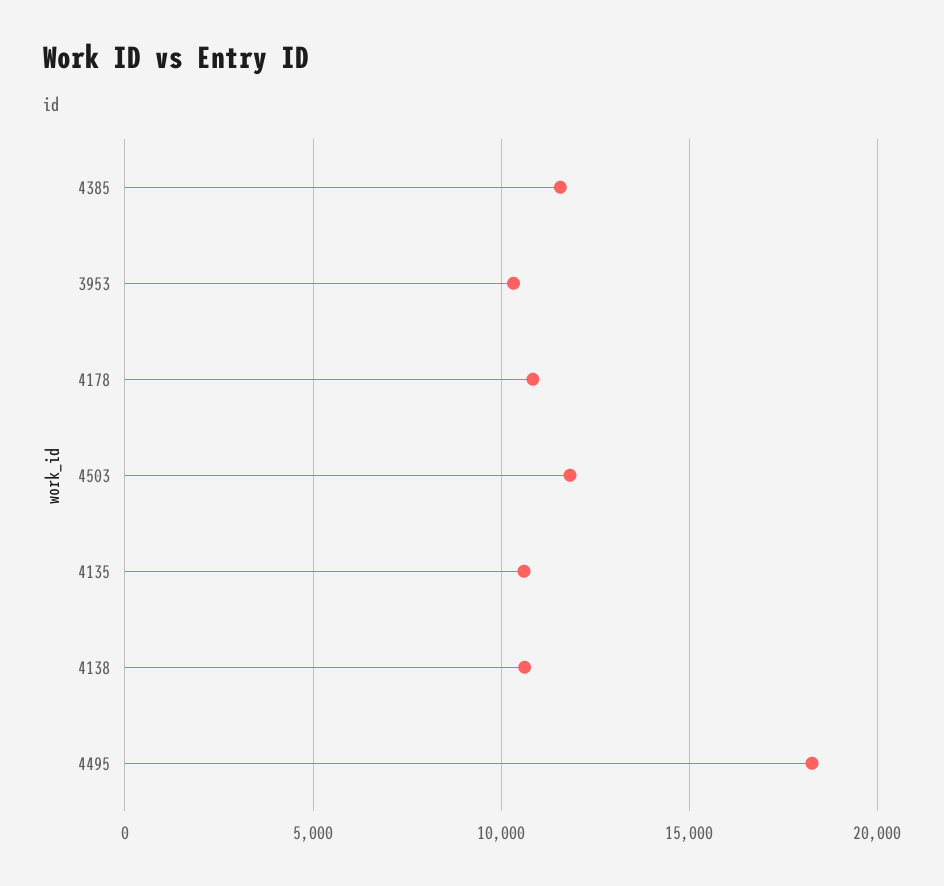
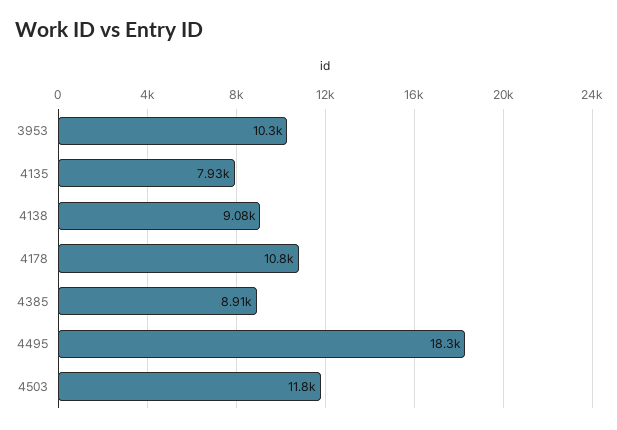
  {
-   "4385": 11500,
+   "4385": 8910,
    "3953": 10300,
    "4178": 10800,
    "4503": 11800,
-   "4135": 10500,
+   "4135": 7930,
-   "4138": 10500,
+   "4138": 9080,
    "4495": 18300
  }

